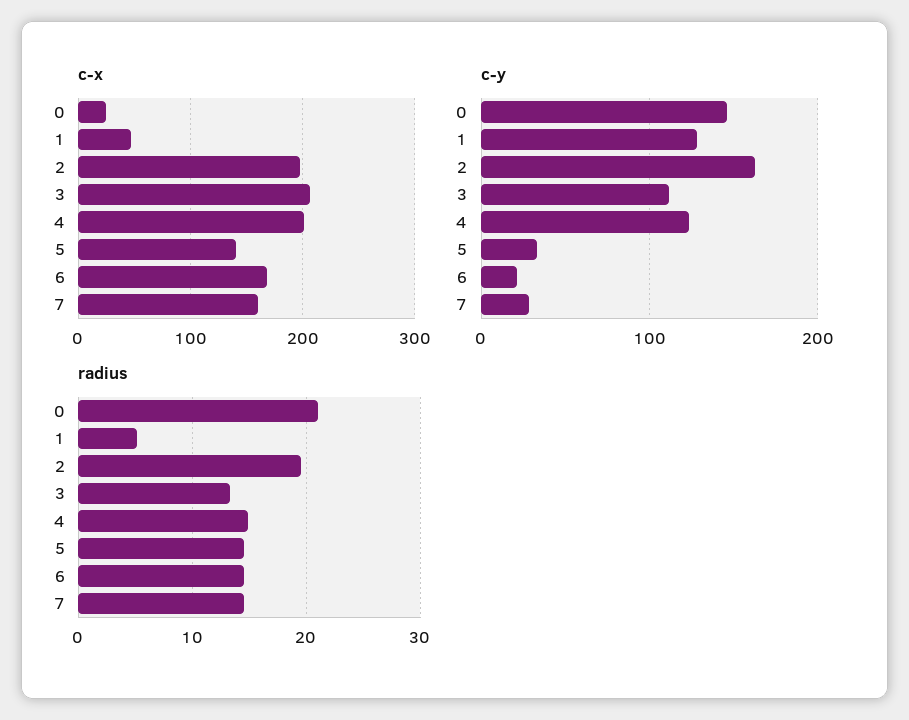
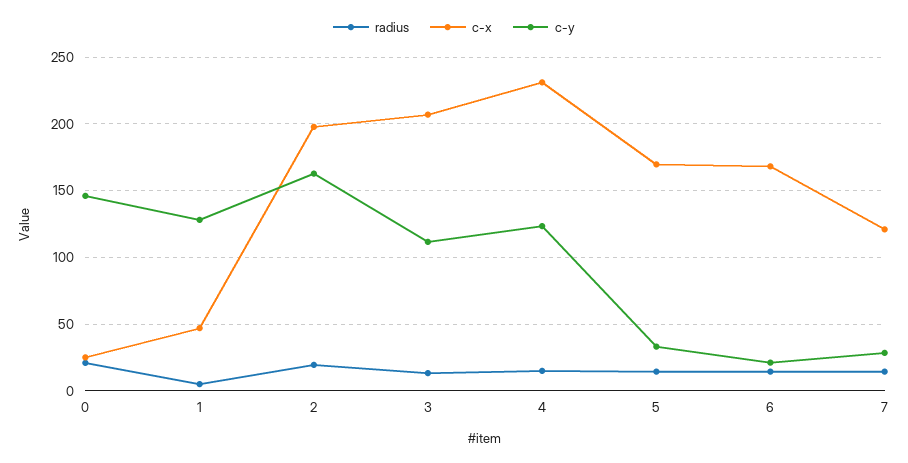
  {
    "c-x": {
      "0": 25,
      "1": 45,
      "2": 200,
      "3": 205,
-     "4": 200,
+     "4": 230,
-     "5": 140,
+     "5": 170,
      "6": 170,
-     "7": 160
+     "7": 120
    },
    "c-y": {
      "0": 145,
      "1": 130,
      "2": 165,
      "3": 110,
      "4": 125,
      "5": 35,
      "6": 20,
      "7": 30
    },
    "radius": {
      "0": 21,
      "1": 5,
      "2": 20,
      "3": 13,
      "4": 15,
      "5": 15,
      "6": 15,
      "7": 15
    }
  }

